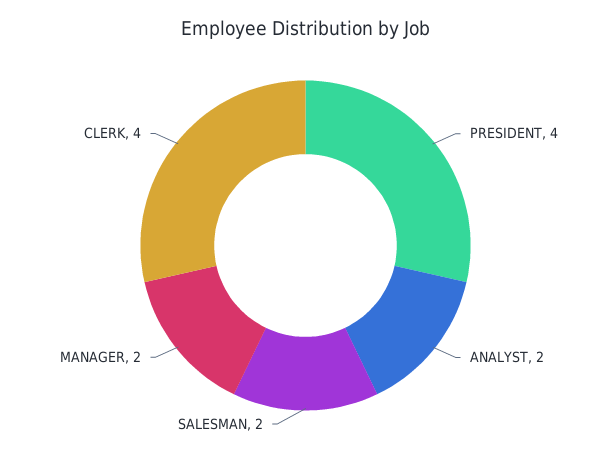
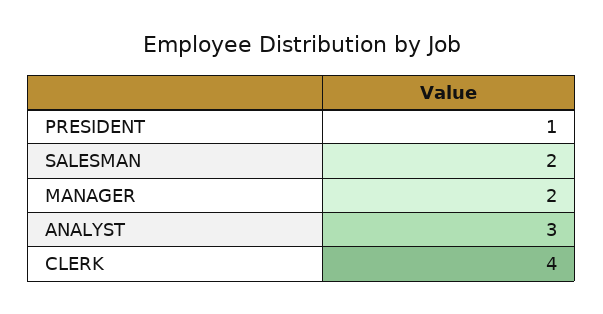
  {
-   "PRESIDENT": 4,
+   "PRESIDENT": 1,
-   "ANALYST": 2,
+   "ANALYST": 3,
    "SALESMAN": 2,
    "MANAGER": 2,
    "CLERK": 4
  }

